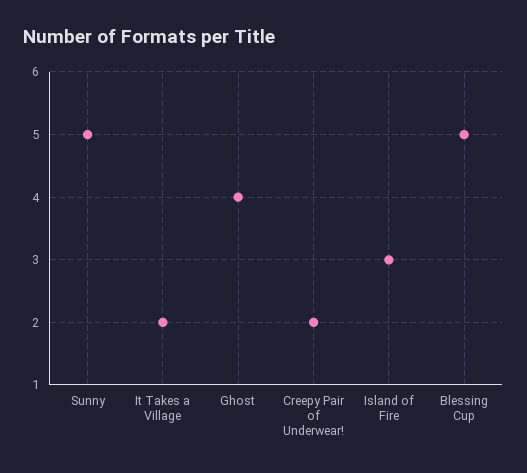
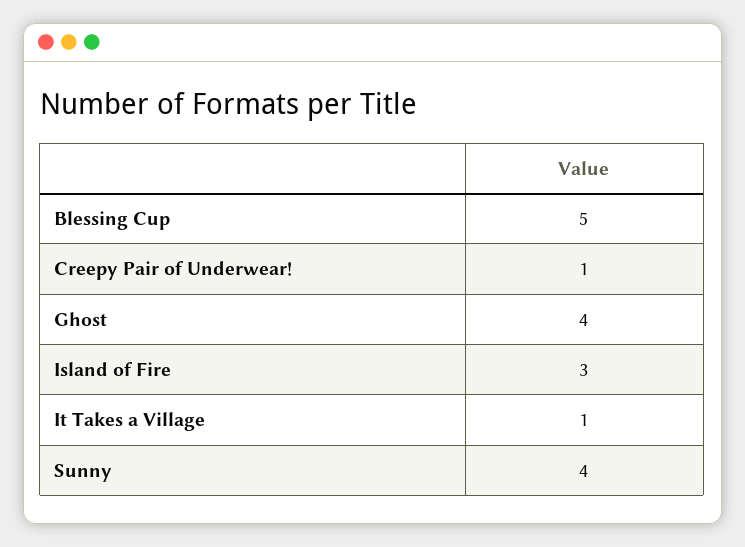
  {
-   "Sunny": 5,
+   "Sunny": 4,
-   "It Takes a Village": 2,
+   "It Takes a Village": 1,
    "Ghost": 4,
-   "Creepy Pair of Underwear!": 2,
+   "Creepy Pair of Underwear!": 1,
    "Island of Fire": 3,
    "Blessing Cup": 5
  }

